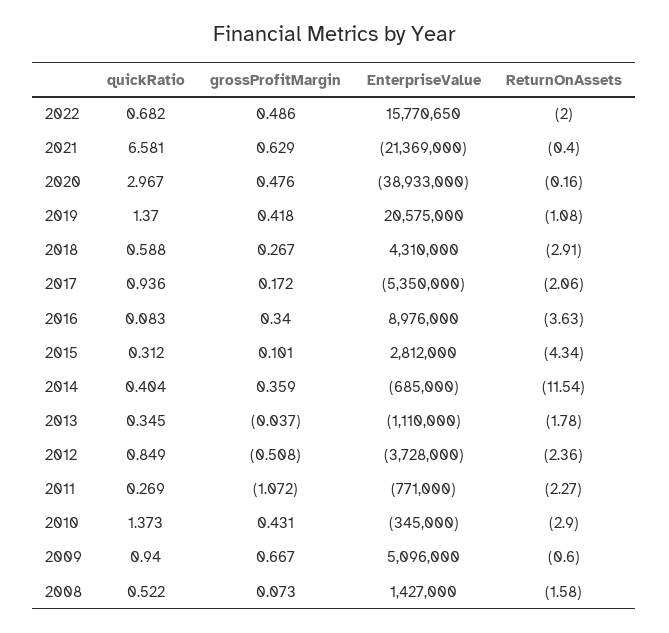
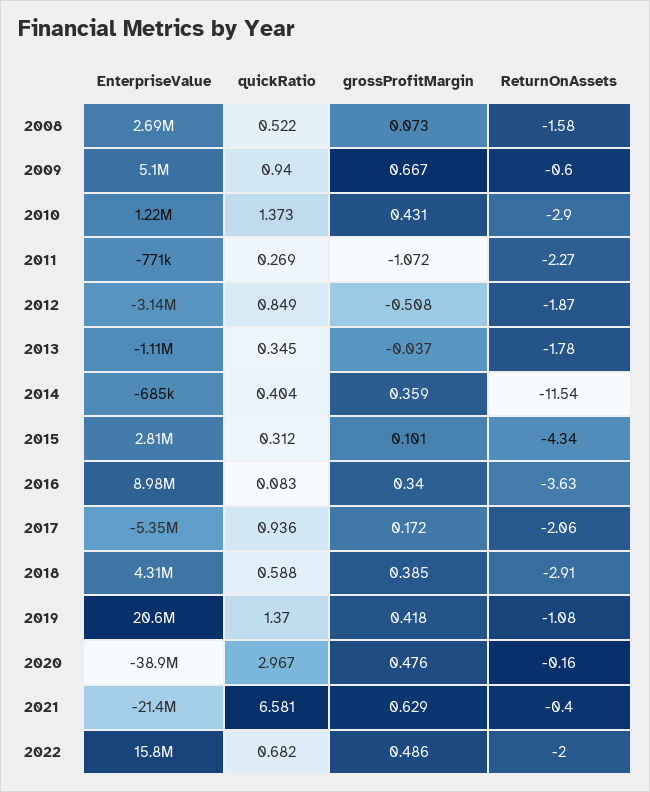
  {
    "quickRatio": {
      "2022": 0.682,
      "2021": 6.581,
      "2020": 2.967,
      "2019": 1.37,
      "2018": 0.588,
      "2017": 0.936,
      "2016": 0.083,
      "2015": 0.312,
      "2014": 0.404,
      "2013": 0.345,
      "2012": 0.849,
      "2011": 0.269,
      "2010": 1.373,
      "2009": 0.94,
      "2008": 0.522
    },
    "grossProfitMargin": {
      "2022": 0.486,
      "2021": 0.629,
      "2020": 0.476,
      "2019": 0.418,
-     "2018": 0.267,
+     "2018": 0.385,
      "2017": 0.172,
      "2016": 0.34,
      "2015": 0.101,
      "2014": 0.359,
      "2013": -0.037,
      "2012": -0.508,
      "2011": -1.072,
      "2010": 0.431,
      "2009": 0.667,
      "2008": 0.073
    },
    "EnterpriseValue": {
      "2022": 15770650,
      "2021": -21369000,
      "2020": -38933000,
      "2019": 20575000,
      "2018": 4310000,
      "2017": -5350000,
      "2016": 8976000,
      "2015": 2812000,
      "2014": -685000,
      "2013": -1110000,
-     "2012": -3728000,
+     "2012": -3140000,
      "2011": -771000,
-     "2010": -345000,
+     "2010": 1220000,
      "2009": 5096000,
-     "2008": 1427000
+     "2008": 2690000
    },
    "ReturnOnAssets": {
      "2022": -2,
      "2021": -0.4,
      "2020": -0.16,
      "2019": -1.08,
      "2018": -2.91,
      "2017": -2.06,
      "2016": -3.63,
      "2015": -4.34,
      "2014": -11.54,
      "2013": -1.78,
-     "2012": -2.36,
+     "2012": -1.87,
      "2011": -2.27,
      "2010": -2.9,
      "2009": -0.6,
      "2008": -1.58
    }
  }

